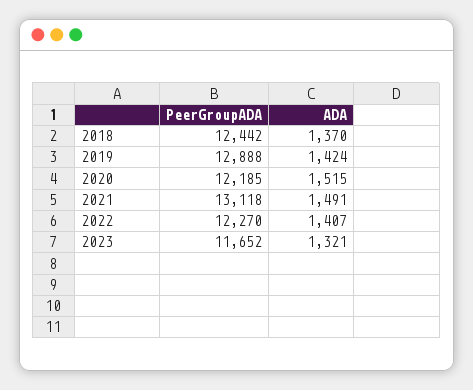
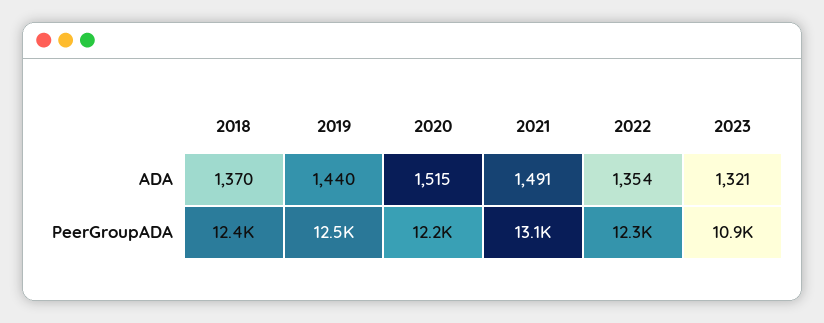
  {
    "PeerGroupADA": {
      "2018": 12442,
-     "2019": 12888,
+     "2019": 12500,
      "2020": 12185,
      "2021": 13118,
      "2022": 12270,
-     "2023": 11652
+     "2023": 10900
    },
    "ADA": {
      "2018": 1370,
-     "2019": 1424,
+     "2019": 1440,
      "2020": 1515,
      "2021": 1491,
-     "2022": 1407,
+     "2022": 1354,
      "2023": 1321
    }
  }

